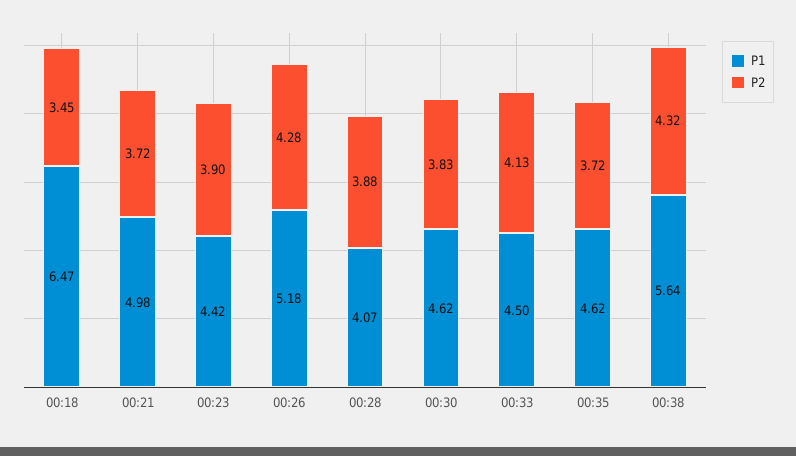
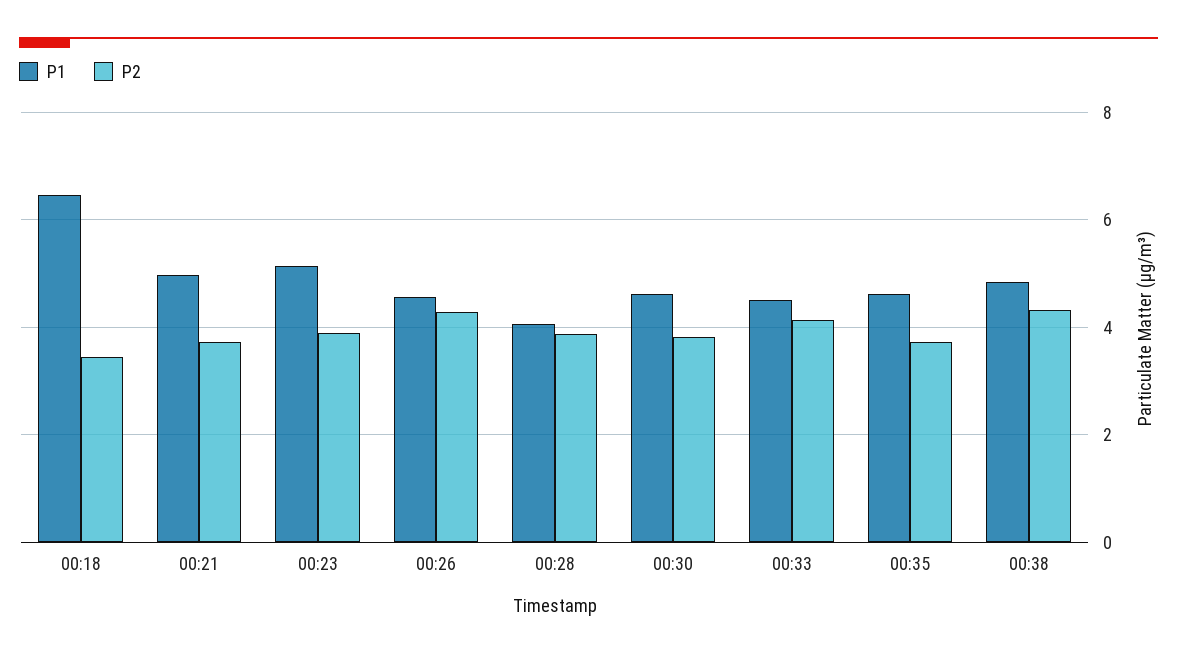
  {
    "P1": {
      "00:18": 6.47,
      "00:21": 4.98,
-     "00:23": 4.42,
+     "00:23": 5.2,
-     "00:26": 5.18,
+     "00:26": 4.6,
      "00:28": 4.07,
      "00:30": 4.62,
      "00:33": 4.5,
      "00:35": 4.62,
-     "00:38": 5.64
+     "00:38": 4.8
    },
    "P2": {
      "00:18": 3.45,
      "00:21": 3.72,
      "00:23": 3.9,
      "00:26": 4.28,
      "00:28": 3.88,
      "00:30": 3.83,
      "00:33": 4.13,
      "00:35": 3.72,
      "00:38": 4.32
    }
  }

